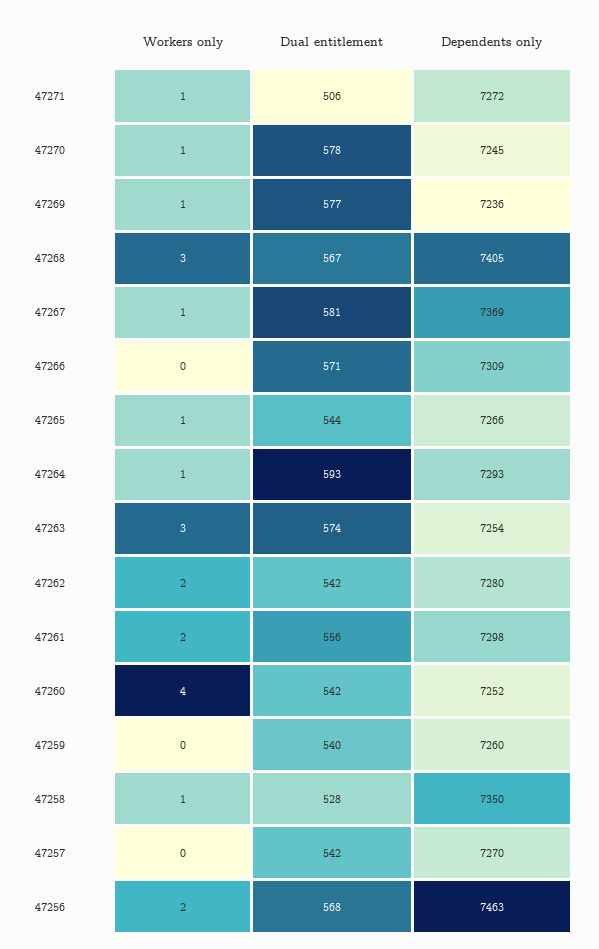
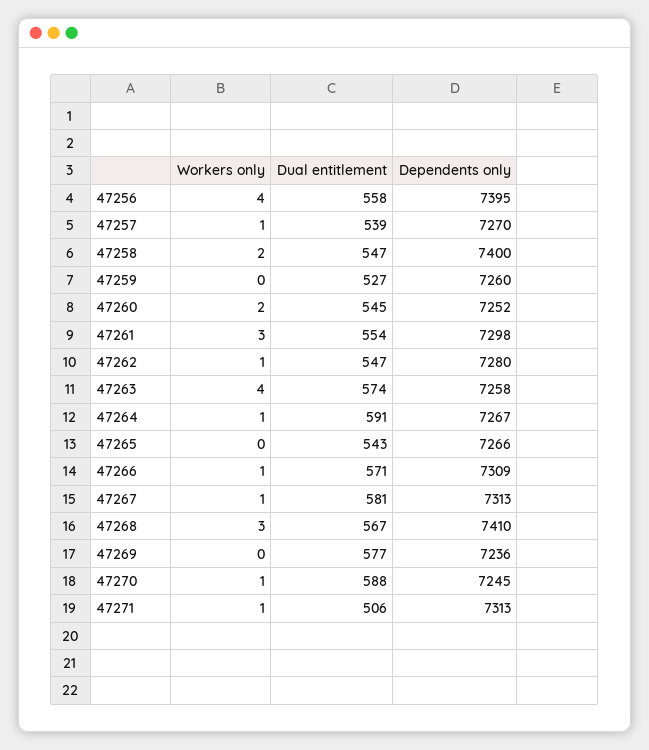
  {
    "Workers only": {
      "47271": 1,
      "47270": 1,
-     "47269": 1,
+     "47269": 0,
      "47268": 3,
      "47267": 1,
-     "47266": 0,
+     "47266": 1,
-     "47265": 1,
+     "47265": 0,
      "47264": 1,
-     "47263": 3,
+     "47263": 4,
-     "47262": 2,
+     "47262": 1,
-     "47261": 2,
+     "47261": 3,
-     "47260": 4,
+     "47260": 2,
      "47259": 0,
-     "47258": 1,
+     "47258": 2,
-     "47257": 0,
+     "47257": 1,
-     "47256": 2
+     "47256": 4
    },
    "Dual entitlement": {
      "47271": 506,
-     "47270": 578,
+     "47270": 588,
      "47269": 577,
      "47268": 567,
      "47267": 581,
      "47266": 571,
-     "47265": 544,
+     "47265": 543,
-     "47264": 593,
+     "47264": 591,
      "47263": 574,
-     "47262": 542,
+     "47262": 547,
-     "47261": 556,
+     "47261": 554,
-     "47260": 542,
+     "47260": 545,
-     "47259": 540,
+     "47259": 527,
-     "47258": 528,
+     "47258": 547,
-     "47257": 542,
+     "47257": 539,
-     "47256": 568
+     "47256": 558
    },
    "Dependents only": {
-     "47271": 7272,
+     "47271": 7313,
      "47270": 7245,
      "47269": 7236,
-     "47268": 7405,
+     "47268": 7410,
-     "47267": 7369,
+     "47267": 7313,
      "47266": 7309,
      "47265": 7266,
-     "47264": 7293,
+     "47264": 7267,
-     "47263": 7254,
+     "47263": 7258,
      "47262": 7280,
      "47261": 7298,
      "47260": 7252,
      "47259": 7260,
-     "47258": 7350,
+     "47258": 7400,
      "47257": 7270,
-     "47256": 7463
+     "47256": 7395
    }
  }

